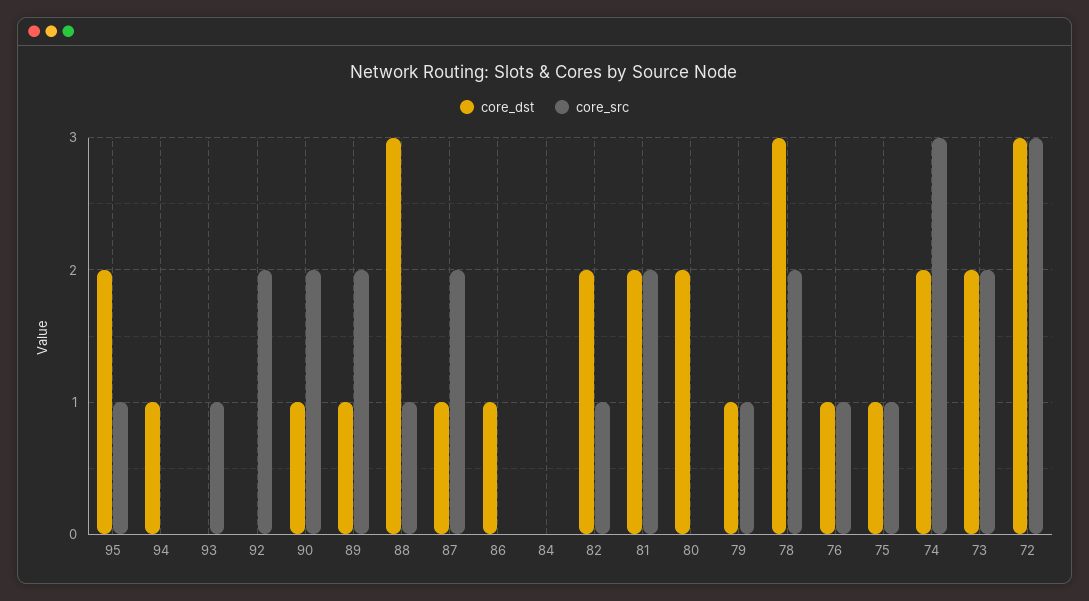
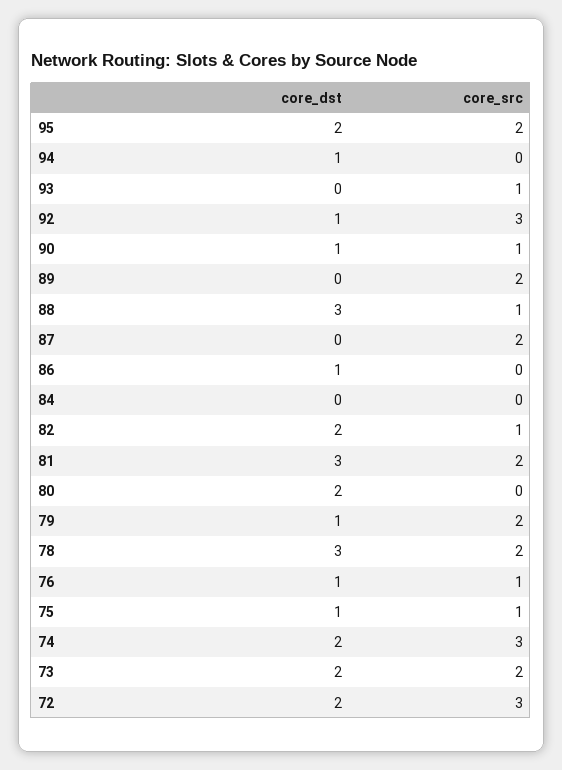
  {
    "core_dst": {
      "95": 2,
      "94": 1,
      "93": 0,
-     "92": 0,
+     "92": 1,
      "90": 1,
-     "89": 1,
+     "89": 0,
      "88": 3,
-     "87": 1,
+     "87": 0,
      "86": 1,
      "84": 0,
      "82": 2,
-     "81": 2,
+     "81": 3,
      "80": 2,
      "79": 1,
      "78": 3,
      "76": 1,
      "75": 1,
      "74": 2,
      "73": 2,
-     "72": 3
+     "72": 2
    },
    "core_src": {
-     "95": 1,
+     "95": 2,
      "94": 0,
      "93": 1,
-     "92": 2,
+     "92": 3,
-     "90": 2,
+     "90": 1,
      "89": 2,
      "88": 1,
      "87": 2,
      "86": 0,
      "84": 0,
      "82": 1,
      "81": 2,
      "80": 0,
-     "79": 1,
+     "79": 2,
      "78": 2,
      "76": 1,
      "75": 1,
      "74": 3,
      "73": 2,
      "72": 3
    }
  }

